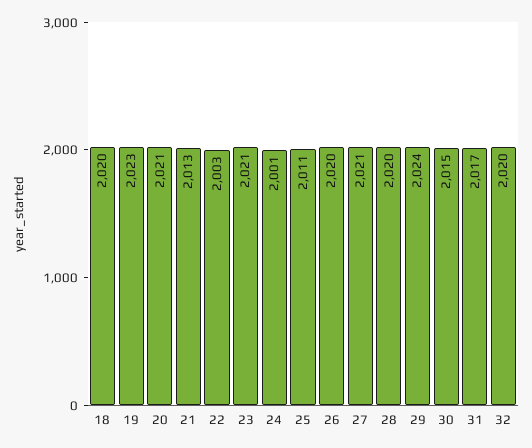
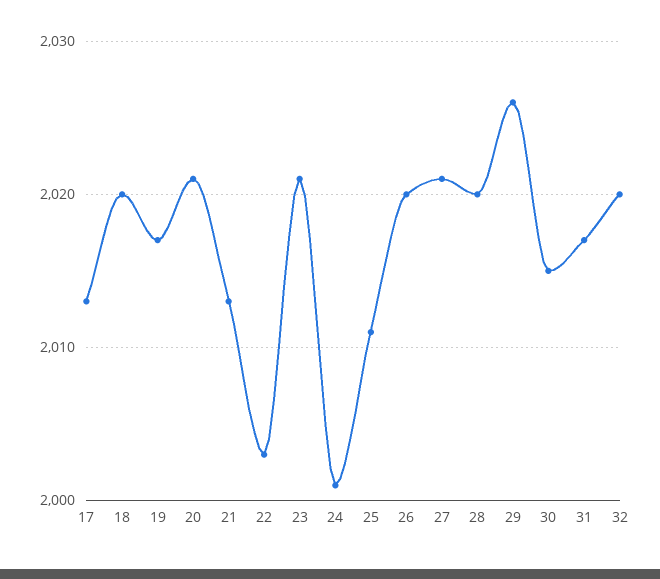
  {
    "18": 2020,
-   "19": 2023,
+   "19": 2017,
    "20": 2021,
    "21": 2013,
    "22": 2003,
    "23": 2021,
    "24": 2001,
    "25": 2011,
    "26": 2020,
    "27": 2021,
    "28": 2020,
-   "29": 2024,
+   "29": 2026,
    "30": 2015,
    "31": 2017,
-   "32": 2020
+   "32": 2020,
+   "17": 2013
  }

